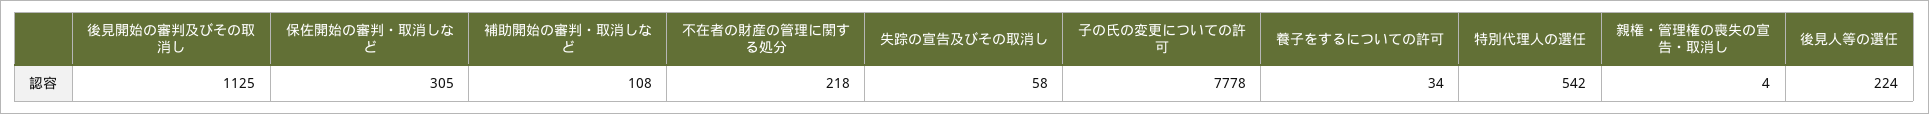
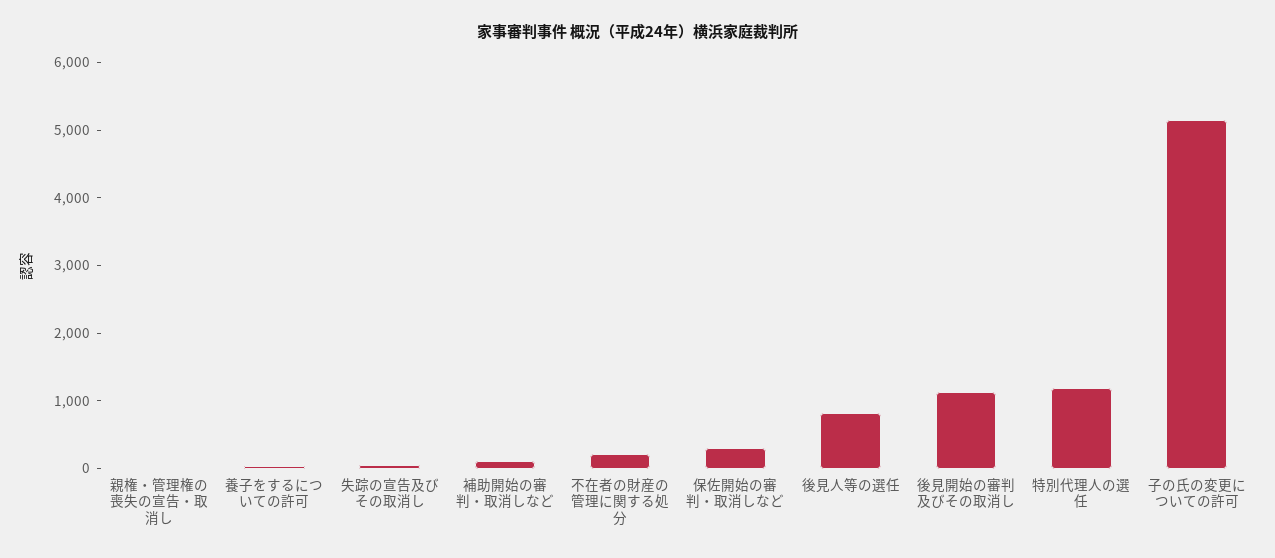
  {
    "後見開始の審判及びその取消し": 1125,
    "保佐開始の審判・取消しなど": 305,
    "補助開始の審判・取消しなど": 108,
    "不在者の財産の管理に関する処分": 218,
    "失踪の宣告及びその取消し": 58,
-   "子の氏の変更についての許可": 7778,
+   "子の氏の変更についての許可": 5200,
    "養子をするについての許可": 34,
-   "特別代理人の選任": 542,
+   "特別代理人の選任": 1200,
    "親権・管理権の喪失の宣告・取消し": 4,
-   "後見人等の選任": 224
+   "後見人等の選任": 800
  }

